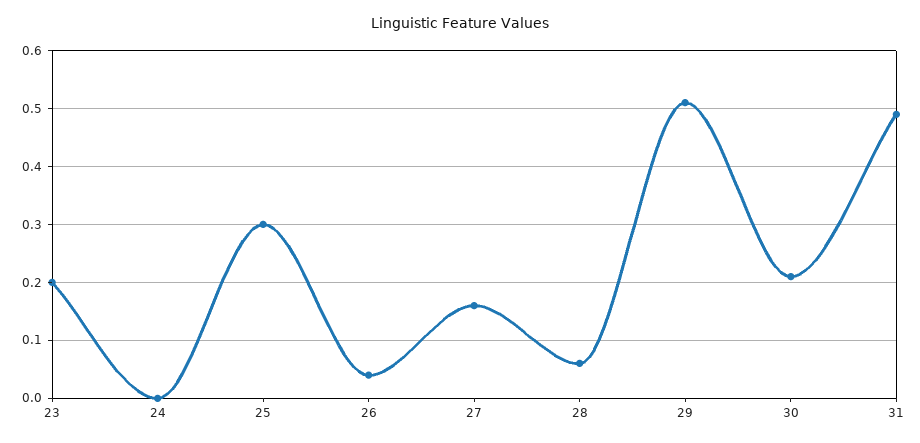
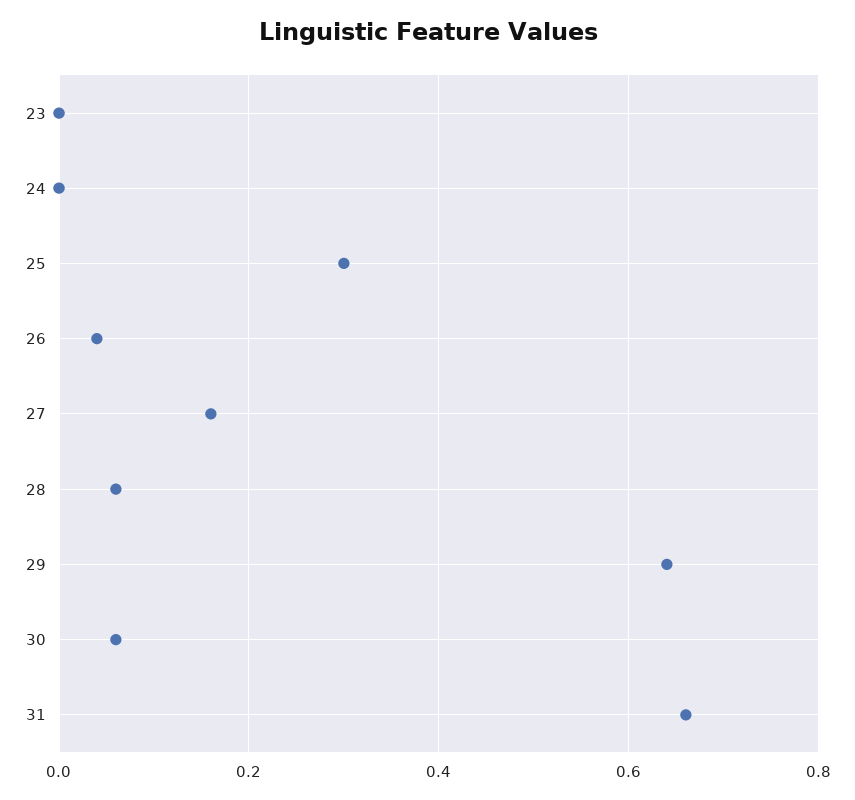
  {
-   "23": 0.2,
+   "23": 0,
    "24": 0,
    "25": 0.3,
    "26": 0.05,
    "27": 0.15,
    "28": 0.05,
-   "29": 0.5,
+   "29": 0.65,
-   "30": 0.2,
+   "30": 0.05,
-   "31": 0.5
+   "31": 0.65
  }

